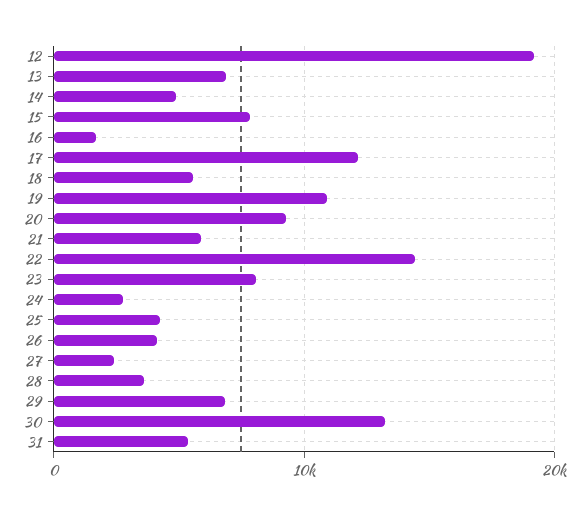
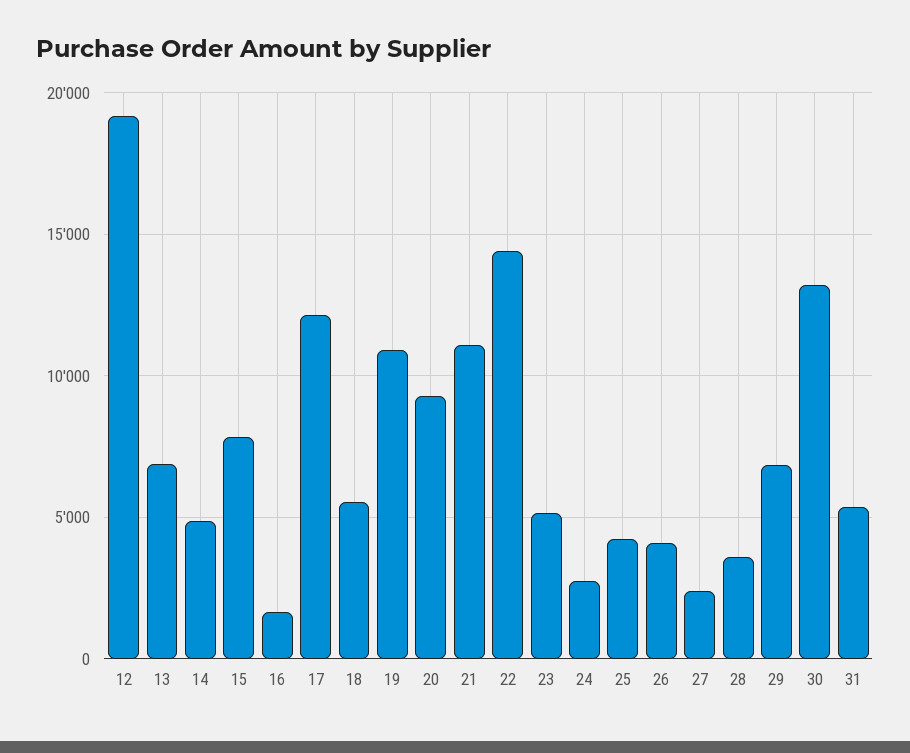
  {
    "12": 19000,
    "13": 7000,
    "14": 5000,
    "15": 8000,
    "16": 1500,
    "17": 12000,
    "18": 5500,
    "19": 11000,
    "20": 9500,
-   "21": 6000,
+   "21": 11000,
    "22": 14500,
-   "23": 8000,
+   "23": 5000,
    "24": 3000,
    "25": 4500,
    "26": 4000,
    "27": 2500,
    "28": 3500,
    "29": 7000,
    "30": 13000,
    "31": 5500
  }

